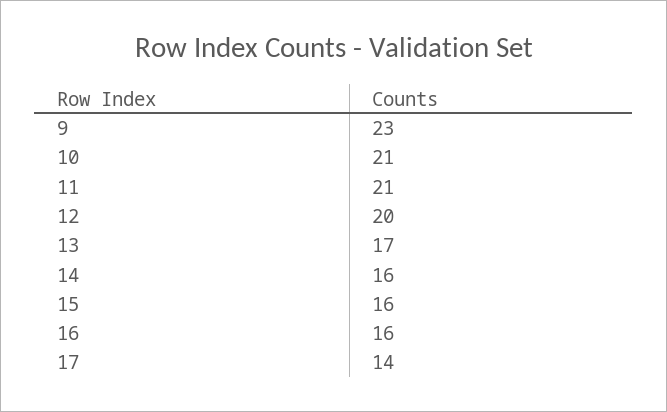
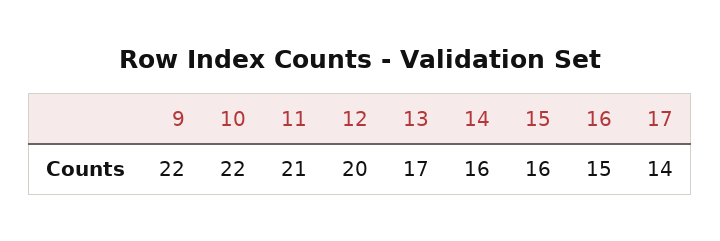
  {
-   "9": 23,
+   "9": 22,
-   "10": 21,
+   "10": 22,
    "11": 21,
    "12": 20,
    "13": 17,
    "14": 16,
    "15": 16,
-   "16": 16,
+   "16": 15,
    "17": 14
  }

